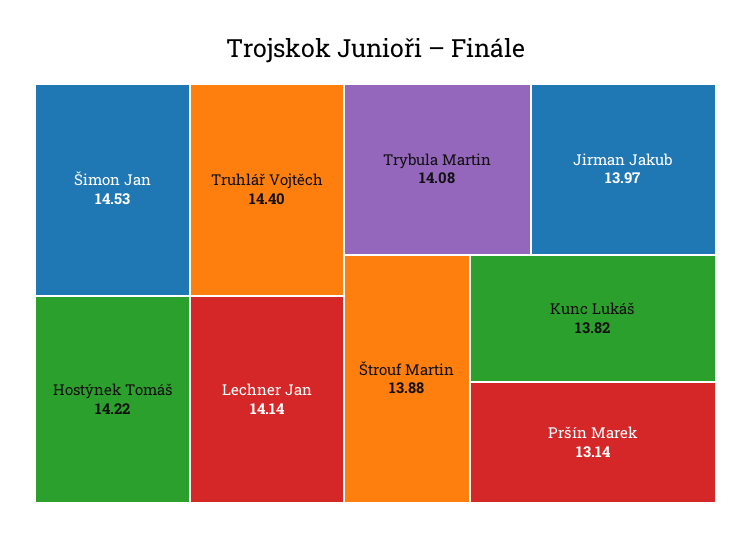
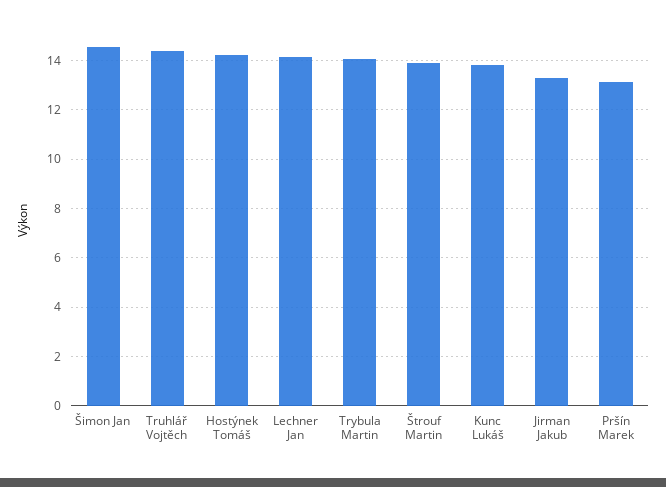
  {
    "Šimon Jan": 14.53,
    "Truhlář Vojtěch": 14.4,
    "Hostýnek Tomáš": 14.22,
    "Lechner Jan": 14.14,
    "Trybula Martin": 14.08,
-   "Jirman Jakub": 13.97,
+   "Jirman Jakub": 13.25,
    "Štrouf Martin": 13.88,
    "Kunc Lukáš": 13.82,
    "Pršín Marek": 13.14
  }

